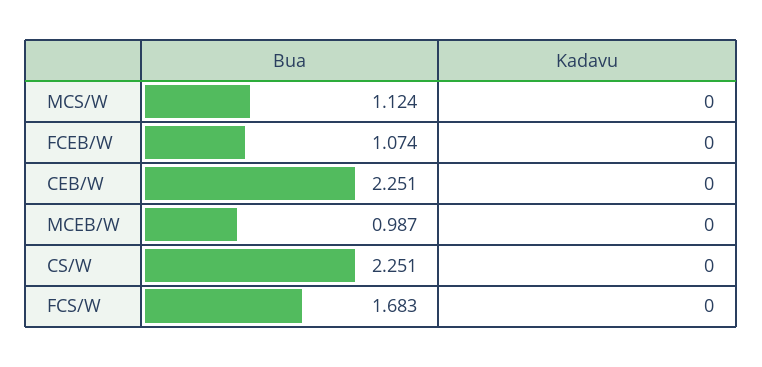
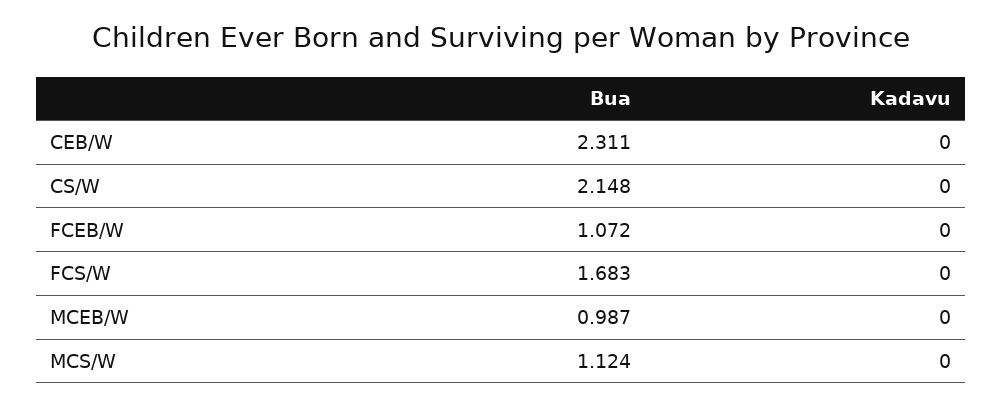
  {
    "Bua": {
      "MCS/W": 1.124,
-     "FCEB/W": 1.074,
+     "FCEB/W": 1.072,
-     "CEB/W": 2.251,
+     "CEB/W": 2.311,
      "MCEB/W": 0.987,
-     "CS/W": 2.251,
+     "CS/W": 2.148,
      "FCS/W": 1.683
    },
    "Kadavu": {
      "MCS/W": 0,
      "FCEB/W": 0,
      "CEB/W": 0,
      "MCEB/W": 0,
      "CS/W": 0,
      "FCS/W": 0
    }
  }

